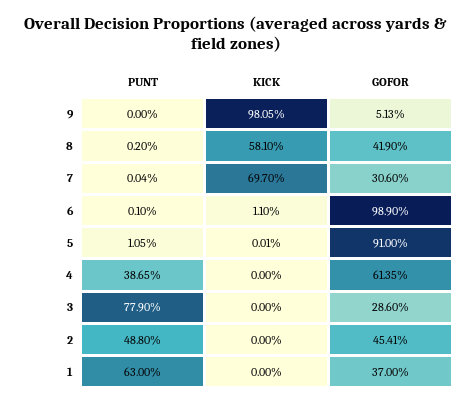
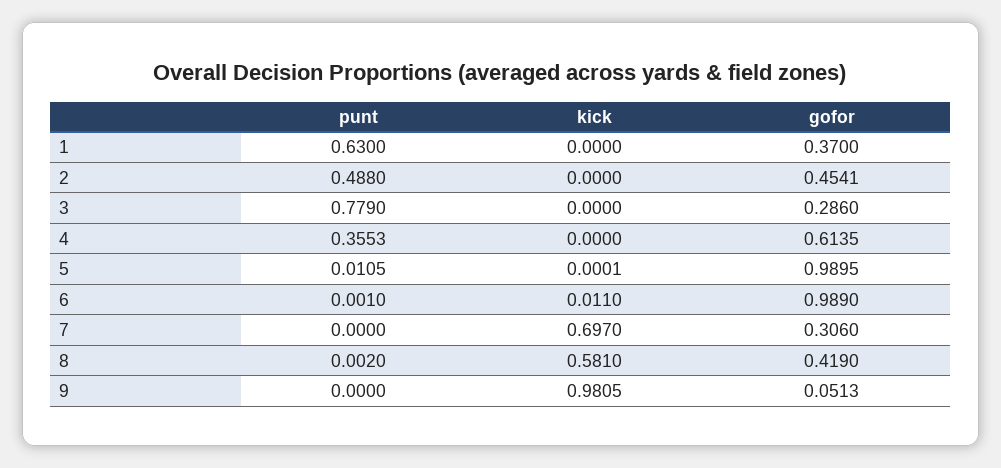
  {
    "PUNT": {
      "9": 0,
      "8": 0.002,
-     "7": 0.0004,
+     "7": 0,
      "6": 0.001,
      "5": 0.0105,
-     "4": 0.3865,
+     "4": 0.3553,
      "3": 0.779,
      "2": 0.488,
      "1": 0.63
    },
    "KICK": {
      "9": 0.9805,
      "8": 0.581,
      "7": 0.697,
      "6": 0.011,
      "5": 0.0001,
      "4": 0,
      "3": 0,
      "2": 0,
      "1": 0
    },
    "GOFOR": {
      "9": 0.0513,
      "8": 0.419,
      "7": 0.306,
      "6": 0.989,
-     "5": 0.91,
+     "5": 0.9895,
      "4": 0.6135,
      "3": 0.286,
      "2": 0.4541,
      "1": 0.37
    }
  }

